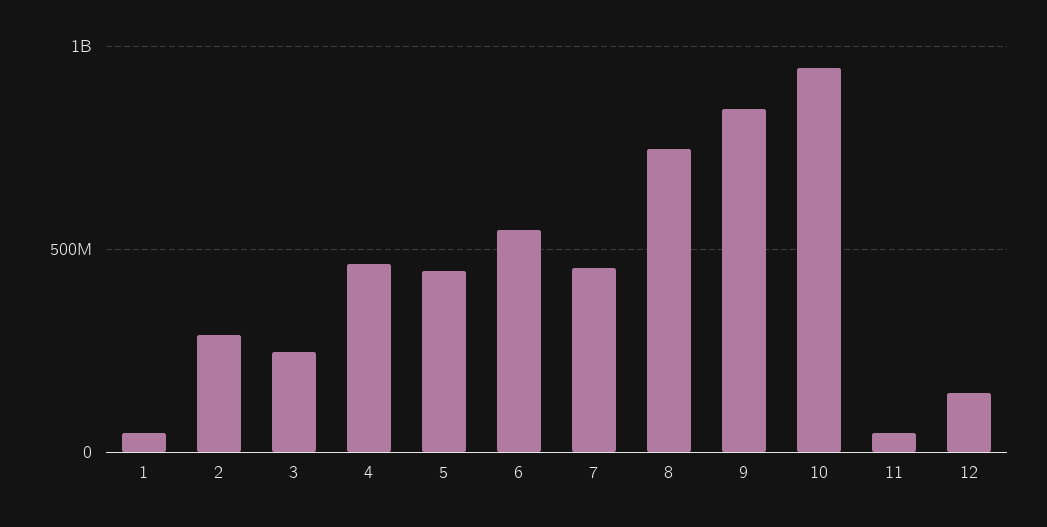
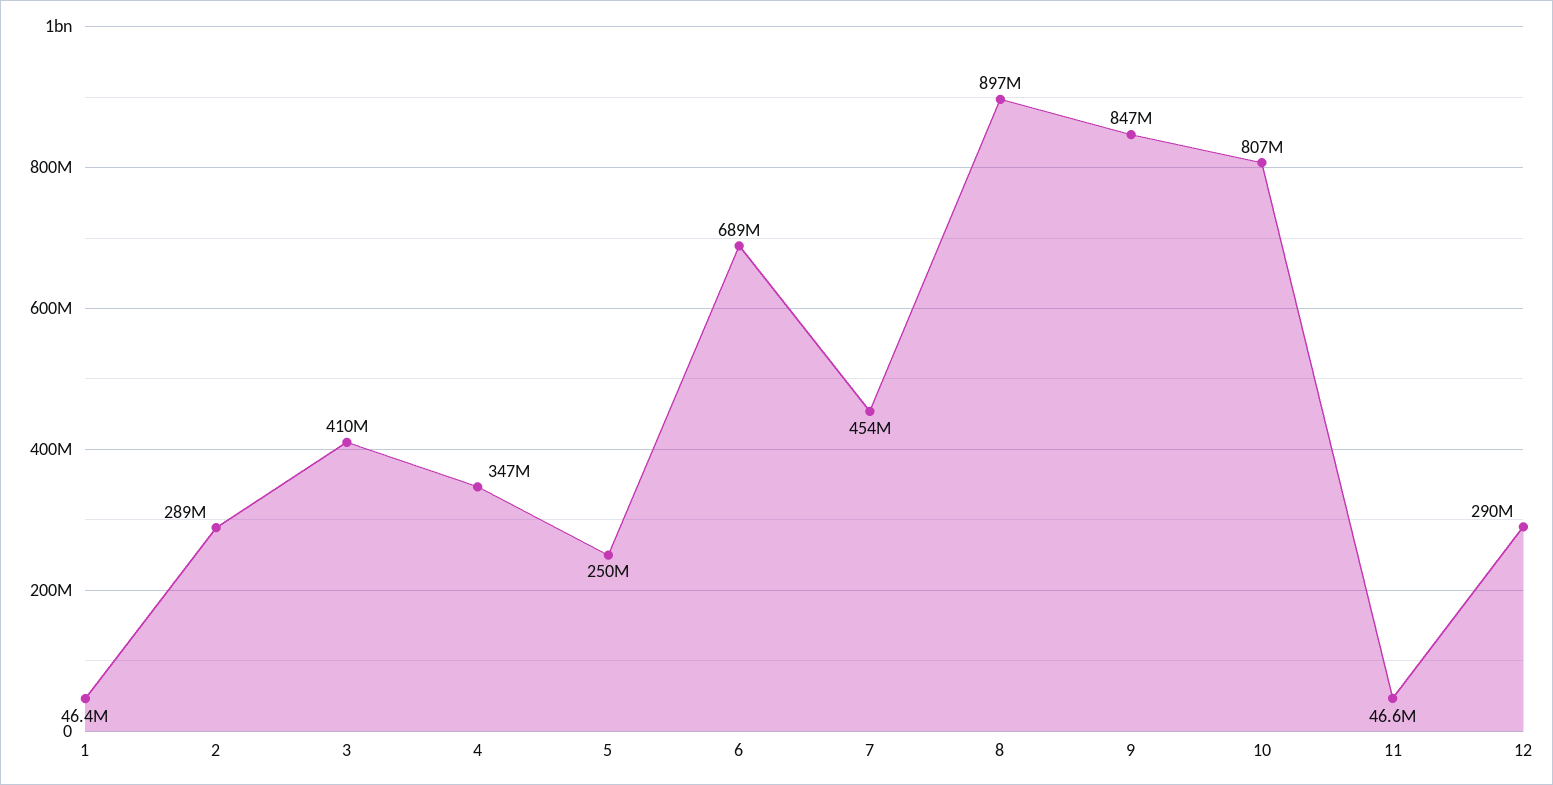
  {
    "1": 46400000,
    "2": 289000000,
-   "3": 250000000,
+   "3": 410000000,
-   "4": 450000000,
+   "4": 347000000,
-   "5": 450000000,
+   "5": 250000000,
-   "6": 550000000,
+   "6": 689000000,
    "7": 454000000,
-   "8": 750000000,
+   "8": 897000000,
    "9": 847000000,
-   "10": 950000000,
+   "10": 807000000,
    "11": 46600000,
-   "12": 150000000
+   "12": 290000000
  }

